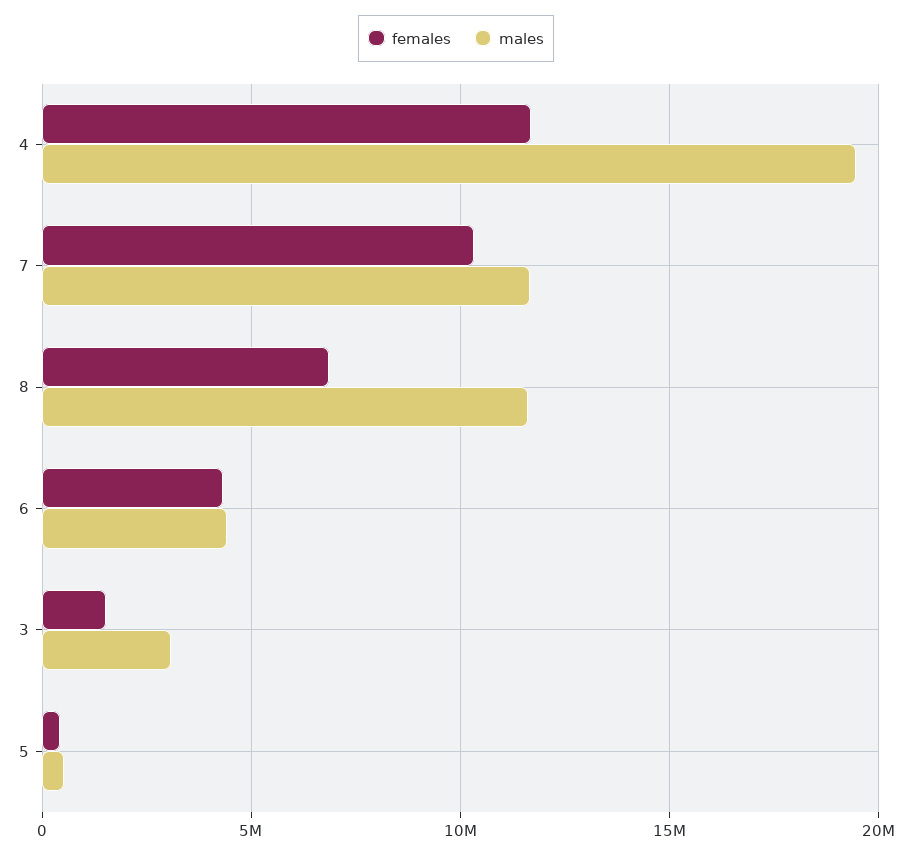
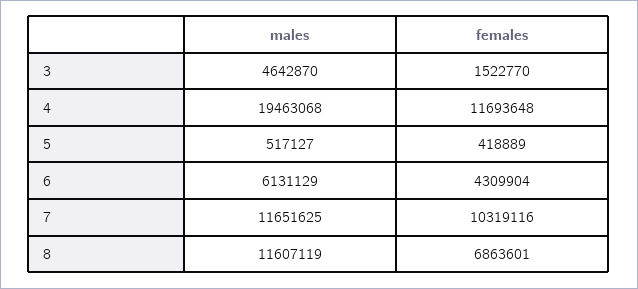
  {
    "females": {
      "4": 11693648,
      "7": 10319116,
      "8": 6863601,
      "6": 4309904,
      "3": 1522770,
      "5": 418889
    },
    "males": {
      "4": 19463068,
      "7": 11651625,
      "8": 11607119,
-     "6": 4500000,
+     "6": 6131129,
-     "3": 3000000,
+     "3": 4642870,
      "5": 517127
    }
  }

